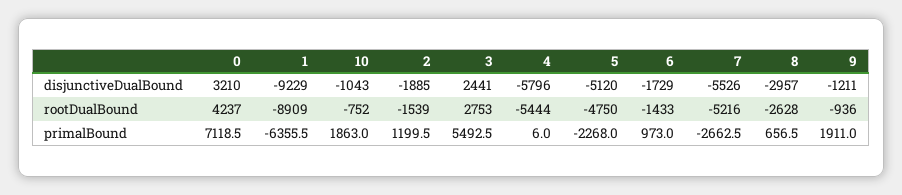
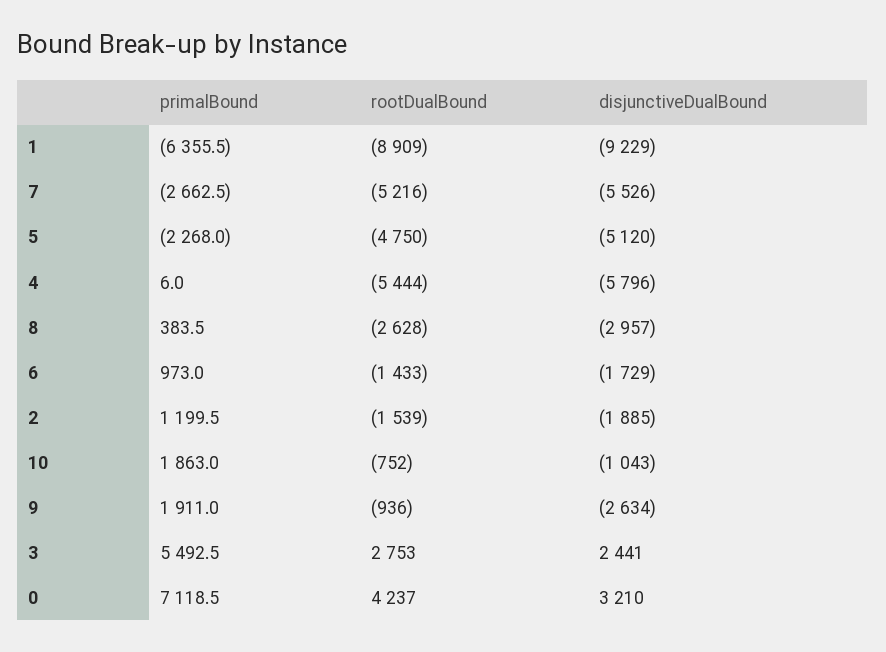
  {
    "0": {
      "disjunctiveDualBound": 3210,
      "rootDualBound": 4237,
      "primalBound": 7118.5
    },
    "1": {
      "disjunctiveDualBound": -9229,
      "rootDualBound": -8909,
      "primalBound": -6355.5
    },
    "10": {
      "disjunctiveDualBound": -1043,
      "rootDualBound": -752,
      "primalBound": 1863
    },
    "2": {
      "disjunctiveDualBound": -1885,
      "rootDualBound": -1539,
      "primalBound": 1199.5
    },
    "3": {
      "disjunctiveDualBound": 2441,
      "rootDualBound": 2753,
      "primalBound": 5492.5
    },
    "4": {
      "disjunctiveDualBound": -5796,
      "rootDualBound": -5444,
      "primalBound": 6
    },
    "5": {
      "disjunctiveDualBound": -5120,
      "rootDualBound": -4750,
      "primalBound": -2268
    },
    "6": {
      "disjunctiveDualBound": -1729,
      "rootDualBound": -1433,
      "primalBound": 973
    },
    "7": {
      "disjunctiveDualBound": -5526,
      "rootDualBound": -5216,
      "primalBound": -2662.5
    },
    "8": {
      "disjunctiveDualBound": -2957,
      "rootDualBound": -2628,
-     "primalBound": 656.5
+     "primalBound": 383.5
    },
    "9": {
-     "disjunctiveDualBound": -1211,
+     "disjunctiveDualBound": -2634,
      "rootDualBound": -936,
      "primalBound": 1911
    }
  }

